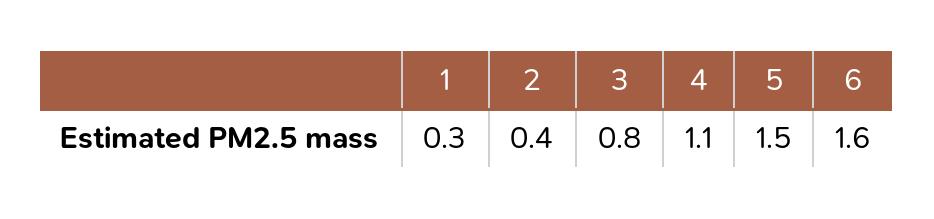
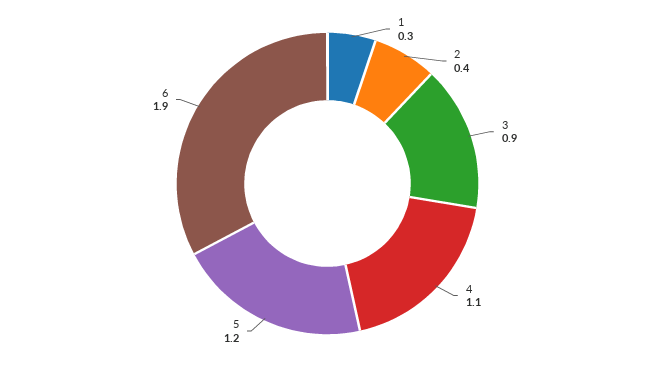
  {
    "1": 0.3,
    "2": 0.4,
-   "3": 0.8,
+   "3": 0.9,
    "4": 1.1,
-   "5": 1.5,
+   "5": 1.2,
-   "6": 1.6
+   "6": 1.9
  }

